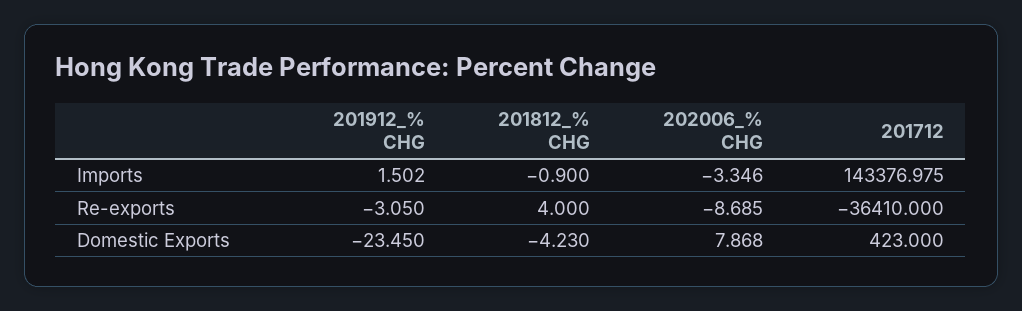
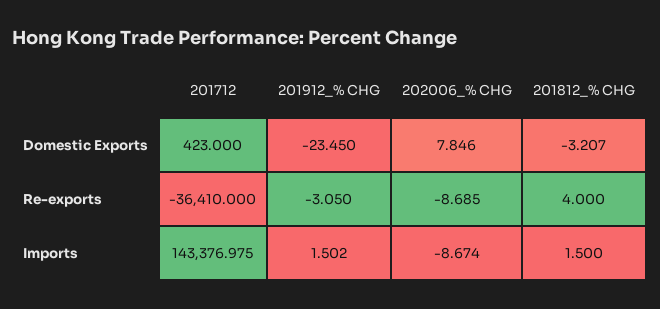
  {
    "201912_% CHG": {
      "Imports": 1.502,
      "Re-exports": -3.05,
      "Domestic Exports": -23.45
    },
    "201812_% CHG": {
-     "Imports": -0.9,
+     "Imports": 1.5,
      "Re-exports": 4,
-     "Domestic Exports": -4.23
+     "Domestic Exports": -3.207
    },
    "202006_% CHG": {
-     "Imports": -3.346,
+     "Imports": -8.674,
      "Re-exports": -8.685,
-     "Domestic Exports": 7.868
+     "Domestic Exports": 7.846
    },
    "201712": {
      "Imports": 143376.975,
      "Re-exports": -36410,
      "Domestic Exports": 423
    }
  }

